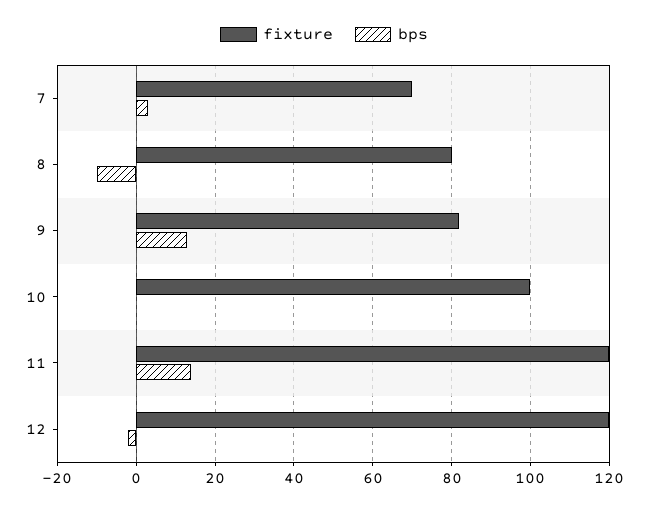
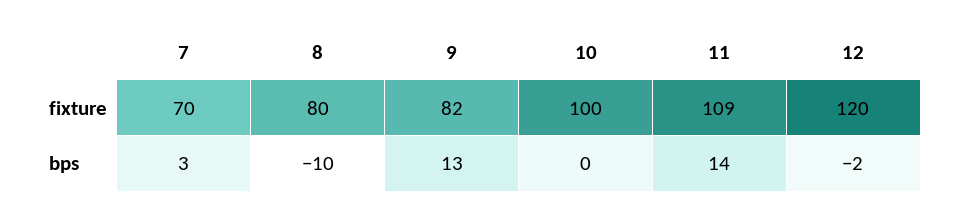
  {
    "fixture": {
      "7": 70,
      "8": 80,
      "9": 82,
      "10": 100,
-     "11": 120,
+     "11": 109,
      "12": 120
    },
    "bps": {
      "7": 3,
      "8": -10,
      "9": 13,
      "10": 0,
      "11": 14,
      "12": -2
    }
  }

